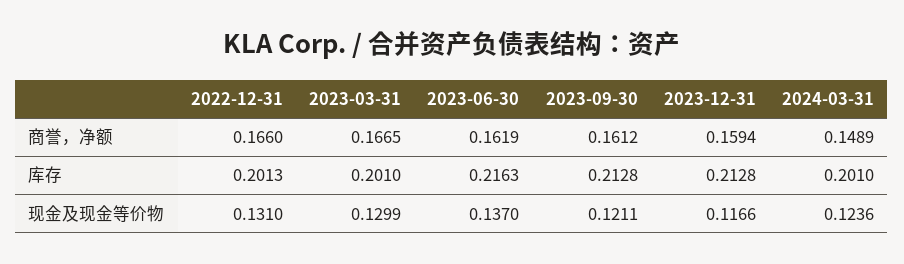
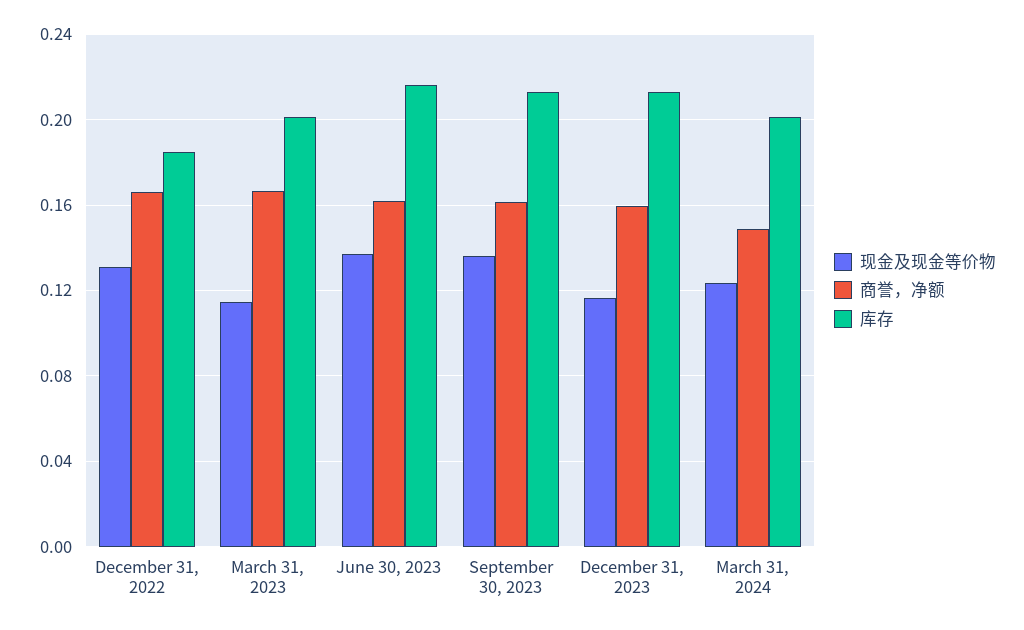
  {
    "商誉，净额": {
      "2022-12-31": 0.166,
      "2023-03-31": 0.1665,
      "2023-06-30": 0.1619,
      "2023-09-30": 0.1612,
      "2023-12-31": 0.1594,
      "2024-03-31": 0.1489
    },
    "库存": {
-     "2022-12-31": 0.2013,
+     "2022-12-31": 0.185,
      "2023-03-31": 0.201,
      "2023-06-30": 0.2163,
      "2023-09-30": 0.2128,
      "2023-12-31": 0.2128,
      "2024-03-31": 0.201
    },
    "现金及现金等价物": {
      "2022-12-31": 0.131,
-     "2023-03-31": 0.1299,
+     "2023-03-31": 0.115,
      "2023-06-30": 0.137,
-     "2023-09-30": 0.1211,
+     "2023-09-30": 0.135,
      "2023-12-31": 0.1166,
      "2024-03-31": 0.1236
    }
  }

